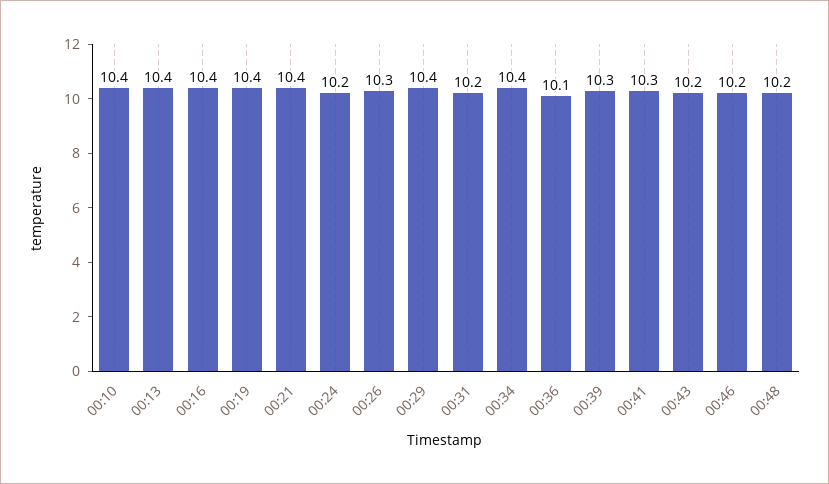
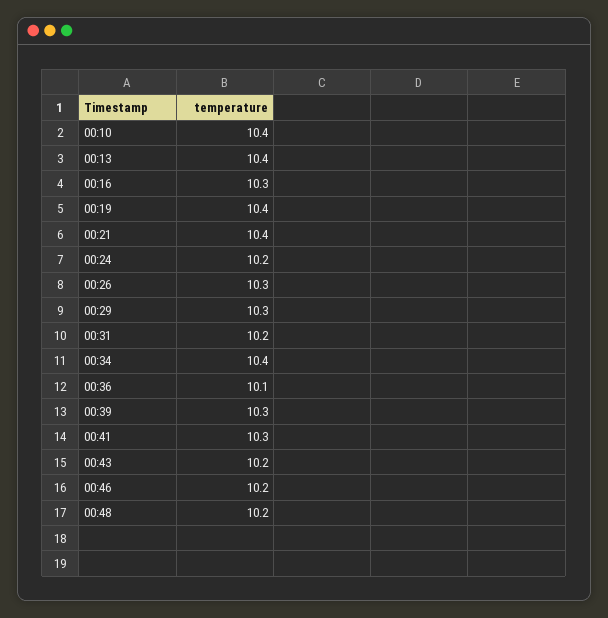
  {
    "00:10": 10.4,
    "00:13": 10.4,
-   "00:16": 10.4,
+   "00:16": 10.3,
    "00:19": 10.4,
    "00:21": 10.4,
    "00:24": 10.2,
    "00:26": 10.3,
-   "00:29": 10.4,
+   "00:29": 10.3,
    "00:31": 10.2,
    "00:34": 10.4,
    "00:36": 10.1,
    "00:39": 10.3,
    "00:41": 10.3,
    "00:43": 10.2,
    "00:46": 10.2,
    "00:48": 10.2
  }

